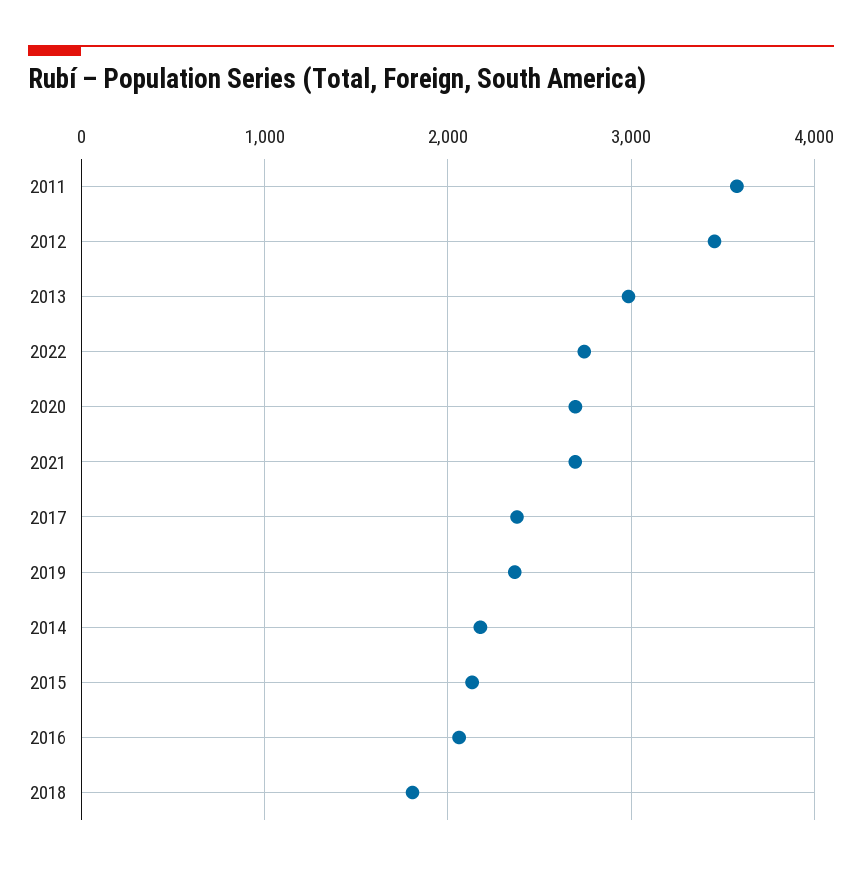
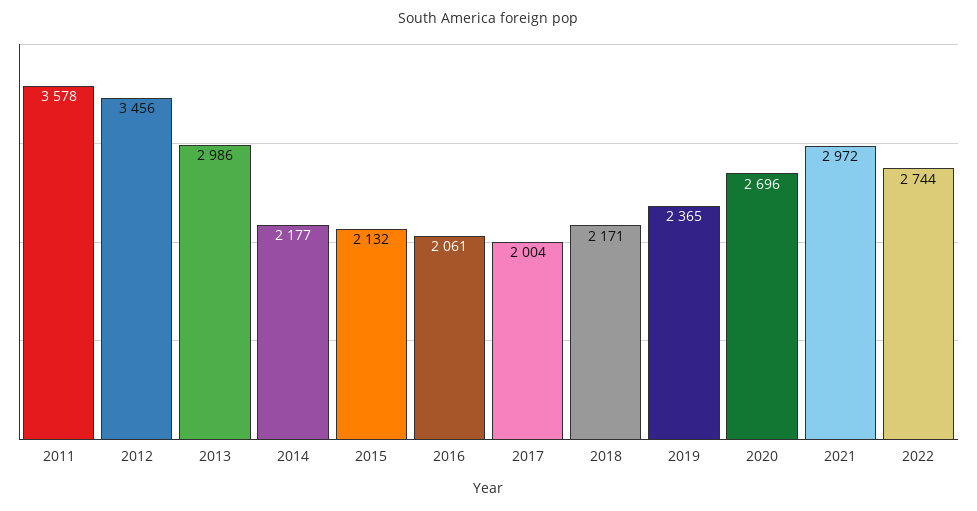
  {
    "2011": 3578,
    "2012": 3456,
    "2013": 2986,
    "2022": 2744,
    "2020": 2696,
-   "2021": 2700,
+   "2021": 2972,
-   "2017": 2400,
+   "2017": 2004,
    "2019": 2365,
    "2014": 2177,
    "2015": 2132,
    "2016": 2061,
-   "2018": 1800
+   "2018": 2171
  }

